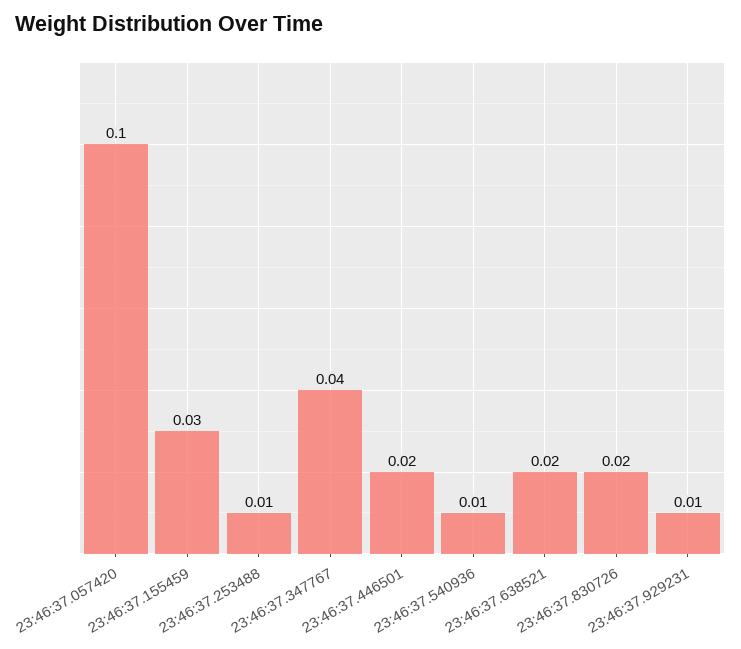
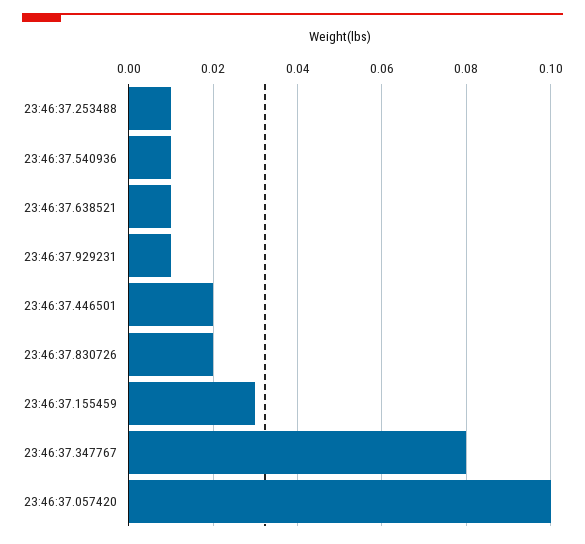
  {
    "23:46:37.057420": 0.1,
    "23:46:37.155459": 0.03,
    "23:46:37.253488": 0.01,
-   "23:46:37.347767": 0.04,
+   "23:46:37.347767": 0.08,
    "23:46:37.446501": 0.02,
    "23:46:37.540936": 0.01,
-   "23:46:37.638521": 0.02,
+   "23:46:37.638521": 0.01,
    "23:46:37.830726": 0.02,
    "23:46:37.929231": 0.01
  }

